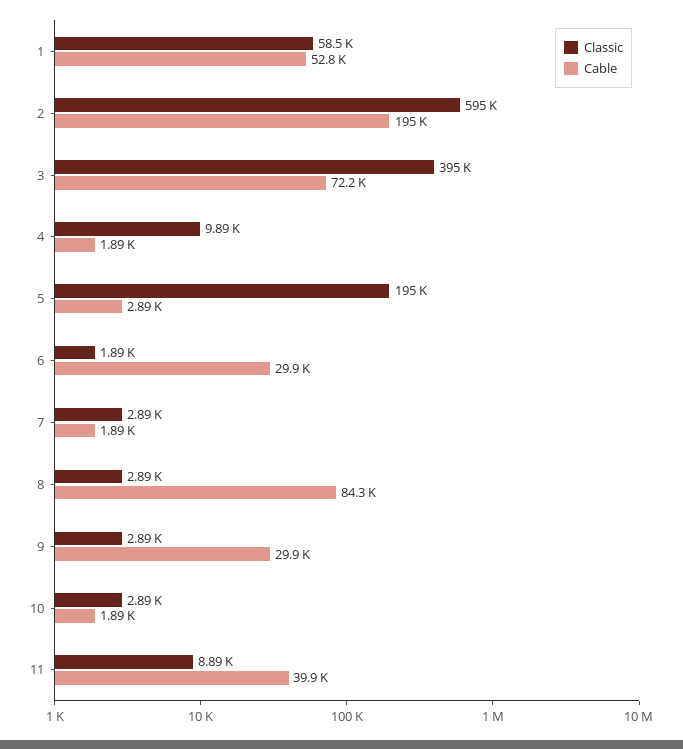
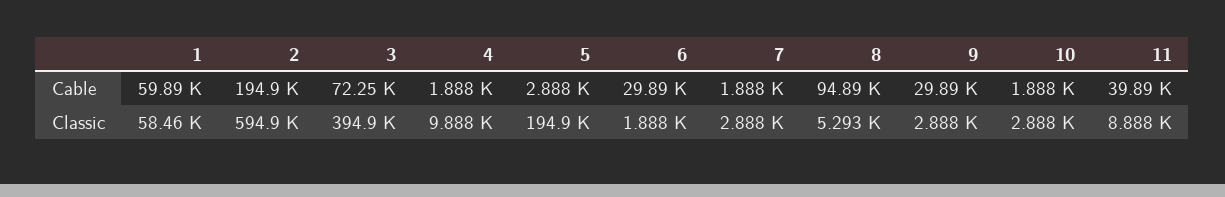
  {
    "Classic": {
      "1": 58460,
      "2": 594900,
      "3": 394900,
      "4": 9888,
      "5": 194900,
      "6": 1888,
      "7": 2888,
-     "8": 2890,
+     "8": 5293,
      "9": 2888,
      "10": 2888,
      "11": 8888
    },
    "Cable": {
-     "1": 52800,
+     "1": 59890,
      "2": 194900,
      "3": 72250,
      "4": 1888,
      "5": 2888,
      "6": 29890,
      "7": 1888,
-     "8": 84300,
+     "8": 94890,
      "9": 29890,
      "10": 1888,
      "11": 39890
    }
  }

